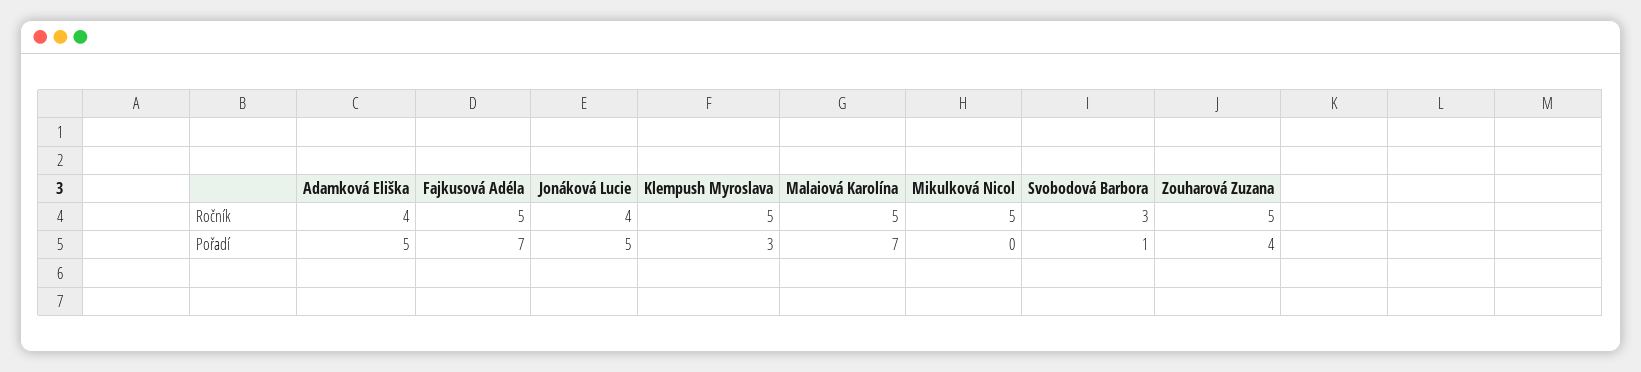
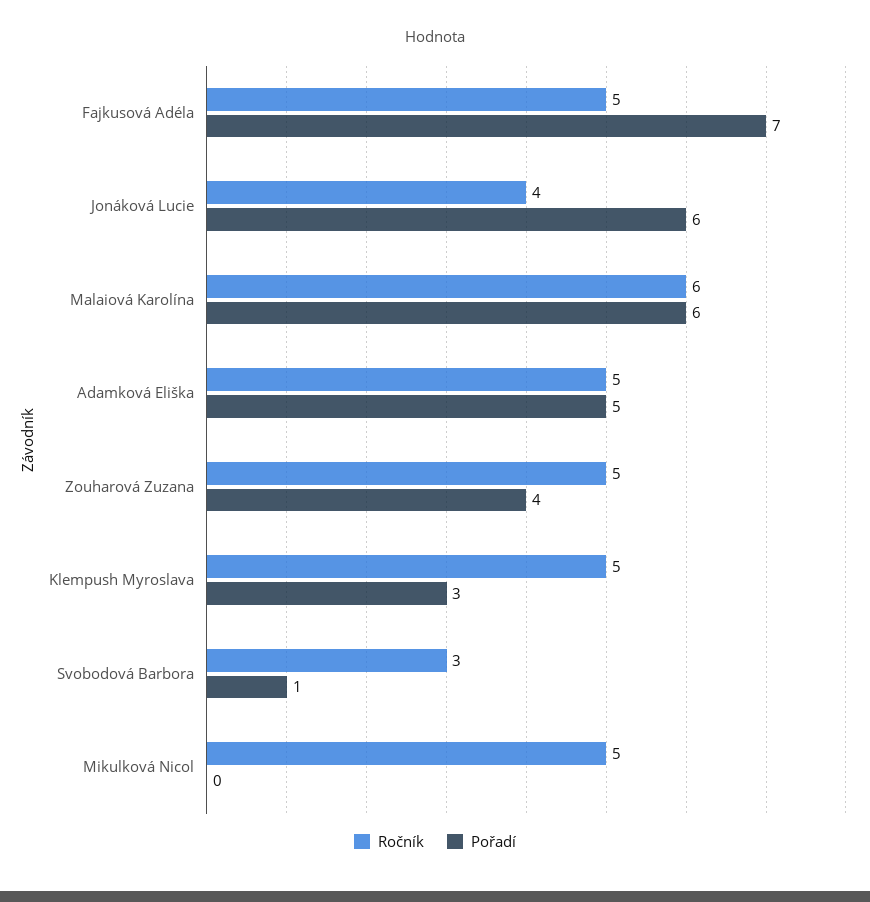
  {
    "Ročník": {
-     "Adamková Eliška": 4,
+     "Adamková Eliška": 5,
      "Fajkusová Adéla": 5,
      "Jonáková Lucie": 4,
      "Klempush Myroslava": 5,
-     "Malaiová Karolína": 5,
+     "Malaiová Karolína": 6,
      "Mikulková Nicol": 5,
      "Svobodová Barbora": 3,
      "Zouharová Zuzana": 5
    },
    "Pořadí": {
      "Adamková Eliška": 5,
      "Fajkusová Adéla": 7,
-     "Jonáková Lucie": 5,
+     "Jonáková Lucie": 6,
      "Klempush Myroslava": 3,
-     "Malaiová Karolína": 7,
+     "Malaiová Karolína": 6,
      "Mikulková Nicol": 0,
      "Svobodová Barbora": 1,
      "Zouharová Zuzana": 4
    }
  }

